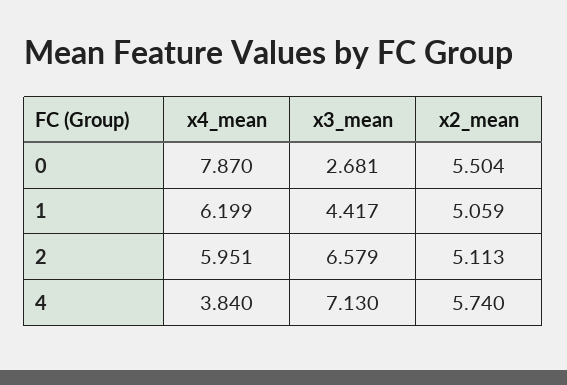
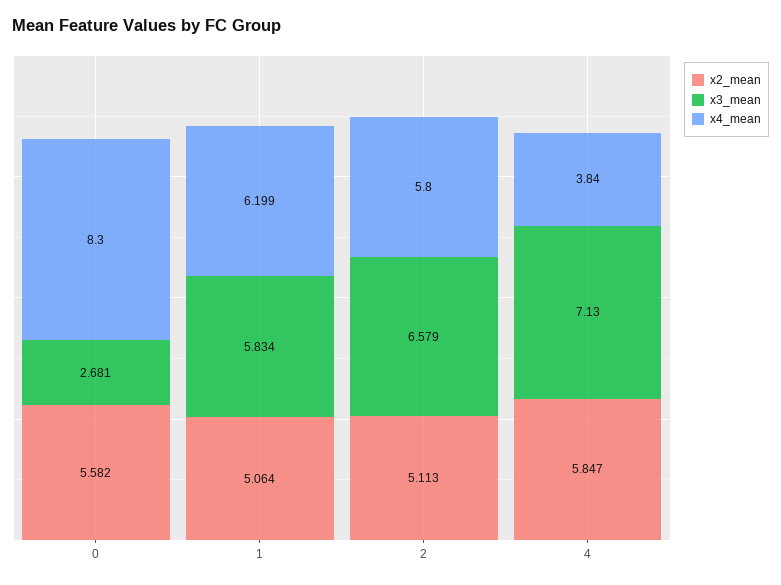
  {
    "x4_mean": {
-     "0": 7.87,
+     "0": 8.3,
      "1": 6.199,
-     "2": 5.951,
+     "2": 5.8,
      "4": 3.84
    },
    "x3_mean": {
      "0": 2.681,
-     "1": 4.417,
+     "1": 5.834,
      "2": 6.579,
      "4": 7.13
    },
    "x2_mean": {
-     "0": 5.504,
+     "0": 5.582,
-     "1": 5.059,
+     "1": 5.064,
      "2": 5.113,
-     "4": 5.74
+     "4": 5.847
    }
  }

